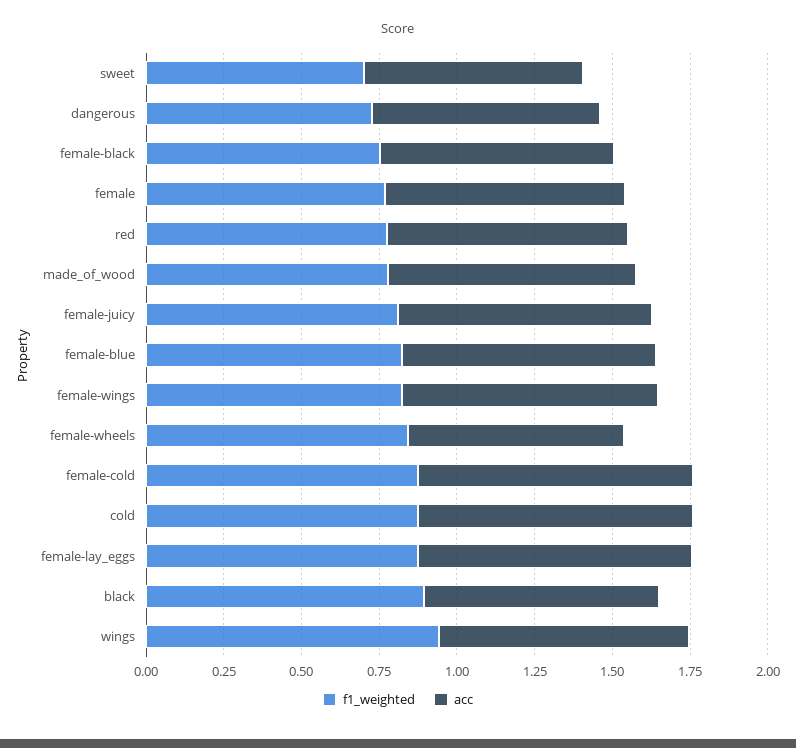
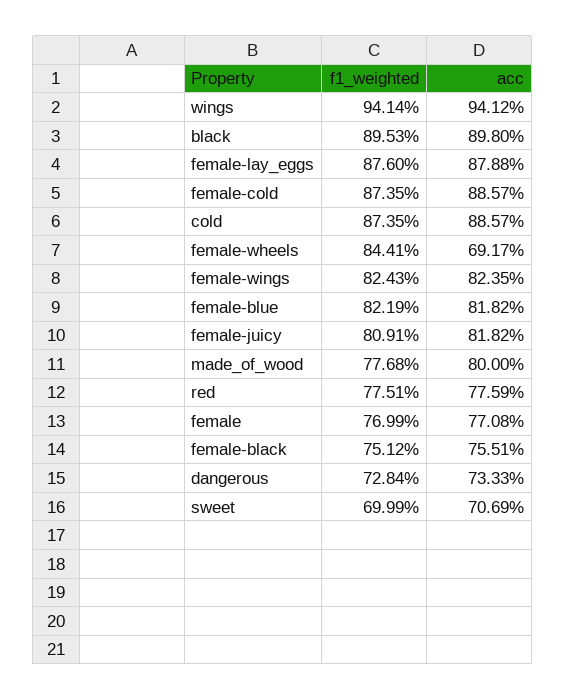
  {
    "f1_weighted": {
      "sweet": 0.6999,
      "dangerous": 0.7284,
      "female-black": 0.7512,
      "female": 0.7699,
      "red": 0.7751,
      "made_of_wood": 0.7768,
      "female-juicy": 0.8091,
      "female-blue": 0.8219,
      "female-wings": 0.8243,
      "female-wheels": 0.8441,
      "female-cold": 0.8735,
      "cold": 0.8735,
      "female-lay_eggs": 0.876,
      "black": 0.8953,
      "wings": 0.9414
    },
    "acc": {
      "sweet": 0.7069,
      "dangerous": 0.7333,
      "female-black": 0.7551,
      "female": 0.7708,
      "red": 0.7759,
      "made_of_wood": 0.8,
      "female-juicy": 0.8182,
      "female-blue": 0.8182,
      "female-wings": 0.8235,
      "female-wheels": 0.6917,
      "female-cold": 0.8857,
      "cold": 0.8857,
      "female-lay_eggs": 0.8788,
-     "black": 0.75,
+     "black": 0.898,
-     "wings": 0.8
+     "wings": 0.9412
    }
  }

